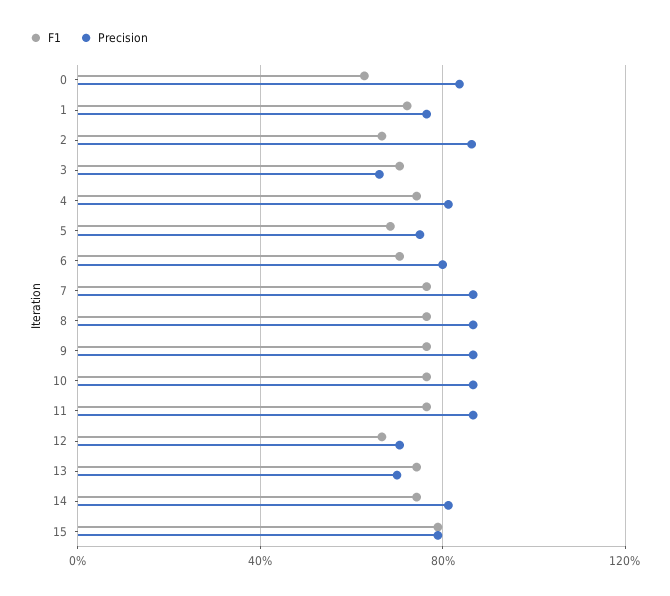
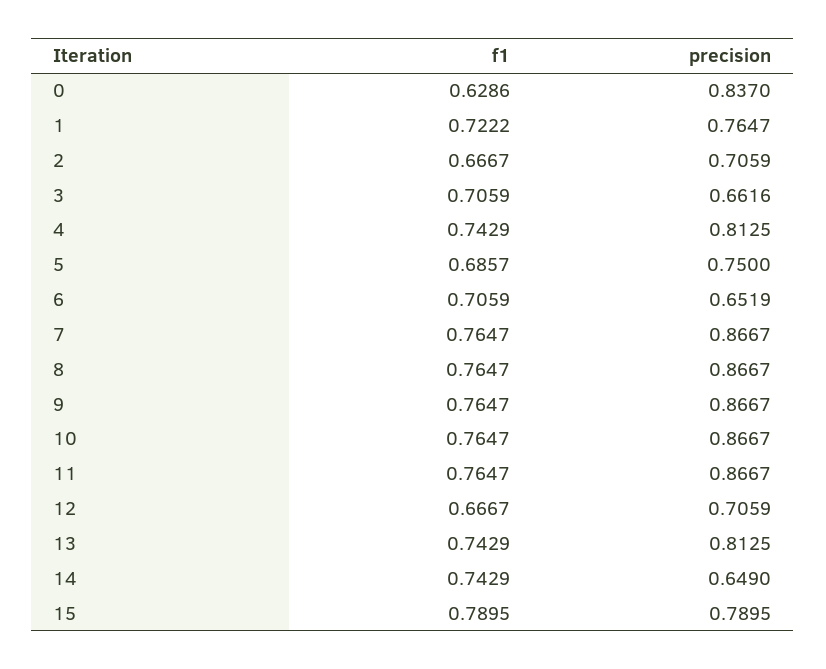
  {
    "F1": {
      "0": 0.6286,
      "1": 0.7222,
      "2": 0.6667,
      "3": 0.7059,
      "4": 0.7429,
      "5": 0.6857,
      "6": 0.7059,
      "7": 0.7647,
      "8": 0.7647,
      "9": 0.7647,
      "10": 0.7647,
      "11": 0.7647,
      "12": 0.6667,
      "13": 0.7429,
      "14": 0.7429,
      "15": 0.7895
    },
    "Precision": {
      "0": 0.837,
      "1": 0.7647,
-     "2": 0.85,
+     "2": 0.7059,
      "3": 0.6616,
      "4": 0.8125,
      "5": 0.75,
-     "6": 0.8,
+     "6": 0.6519,
      "7": 0.8667,
      "8": 0.8667,
      "9": 0.8667,
      "10": 0.8667,
      "11": 0.8667,
      "12": 0.7059,
-     "13": 0.7,
+     "13": 0.8125,
-     "14": 0.8,
+     "14": 0.649,
      "15": 0.7895
    }
  }

